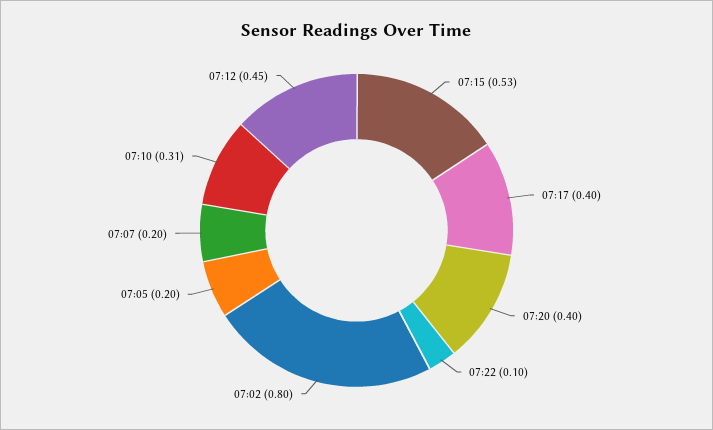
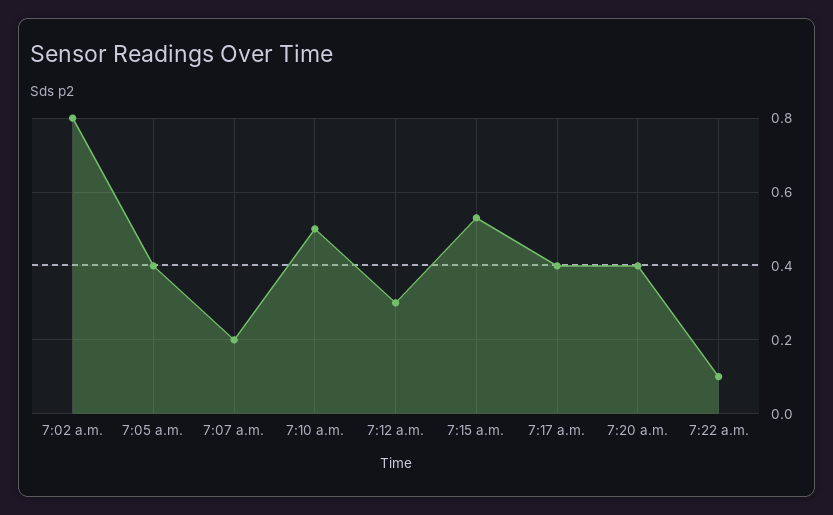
  {
    "07:15": 0.53,
    "07:17": 0.4,
    "07:20": 0.4,
    "07:22": 0.1,
    "07:02": 0.8,
-   "07:05": 0.2,
+   "07:05": 0.4,
    "07:07": 0.2,
-   "07:10": 0.31,
+   "07:10": 0.5,
-   "07:12": 0.45
+   "07:12": 0.3
  }

